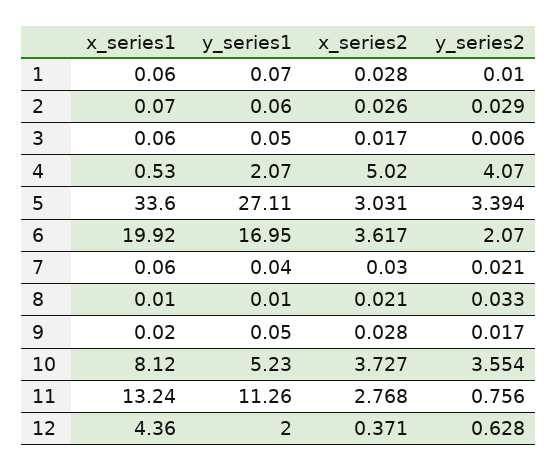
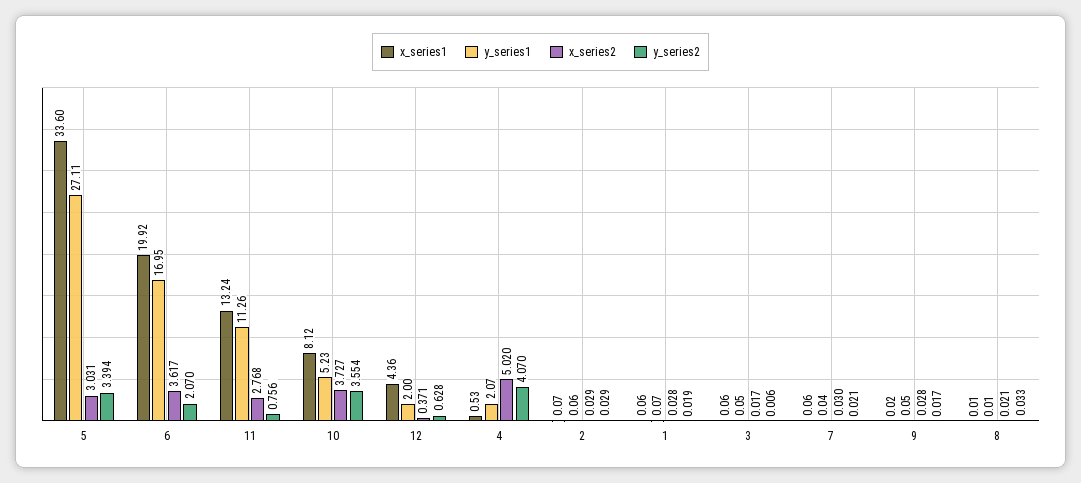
  {
    "x_series1": {
      "1": 0.06,
      "2": 0.07,
      "3": 0.06,
      "4": 0.53,
      "5": 33.6,
      "6": 19.92,
      "7": 0.06,
      "8": 0.01,
      "9": 0.02,
      "10": 8.12,
      "11": 13.24,
      "12": 4.36
    },
    "y_series1": {
      "1": 0.07,
      "2": 0.06,
      "3": 0.05,
      "4": 2.07,
      "5": 27.11,
      "6": 16.95,
      "7": 0.04,
      "8": 0.01,
      "9": 0.05,
      "10": 5.23,
      "11": 11.26,
      "12": 2
    },
    "x_series2": {
      "1": 0.028,
-     "2": 0.026,
+     "2": 0.029,
      "3": 0.017,
      "4": 5.02,
      "5": 3.031,
      "6": 3.617,
      "7": 0.03,
      "8": 0.021,
      "9": 0.028,
      "10": 3.727,
      "11": 2.768,
      "12": 0.371
    },
    "y_series2": {
-     "1": 0.01,
+     "1": 0.019,
      "2": 0.029,
      "3": 0.006,
      "4": 4.07,
      "5": 3.394,
      "6": 2.07,
      "7": 0.021,
      "8": 0.033,
      "9": 0.017,
      "10": 3.554,
      "11": 0.756,
      "12": 0.628
    }
  }

